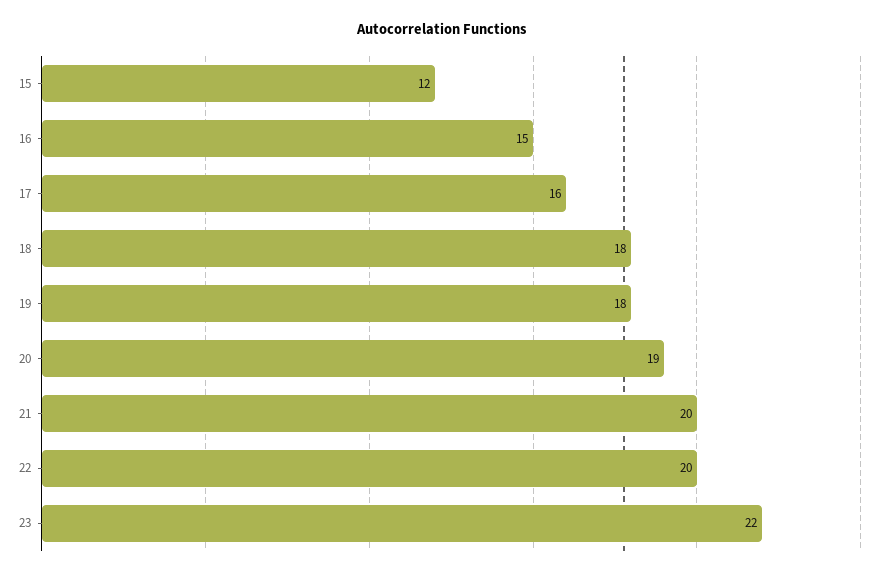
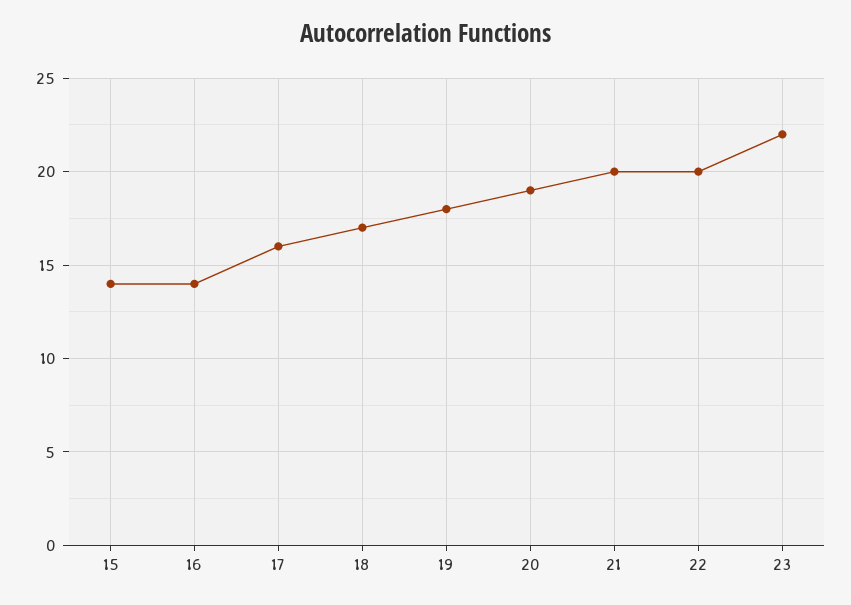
  {
-   "15": 12,
+   "15": 14,
-   "16": 15,
+   "16": 14,
    "17": 16,
-   "18": 18,
+   "18": 17,
    "19": 18,
    "20": 19,
    "21": 20,
    "22": 20,
    "23": 22
  }

